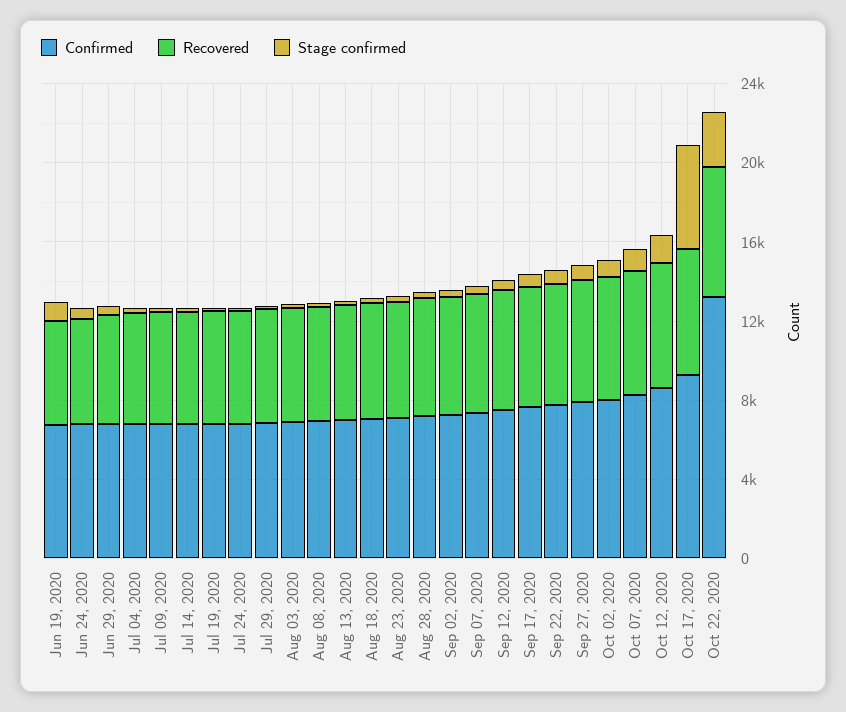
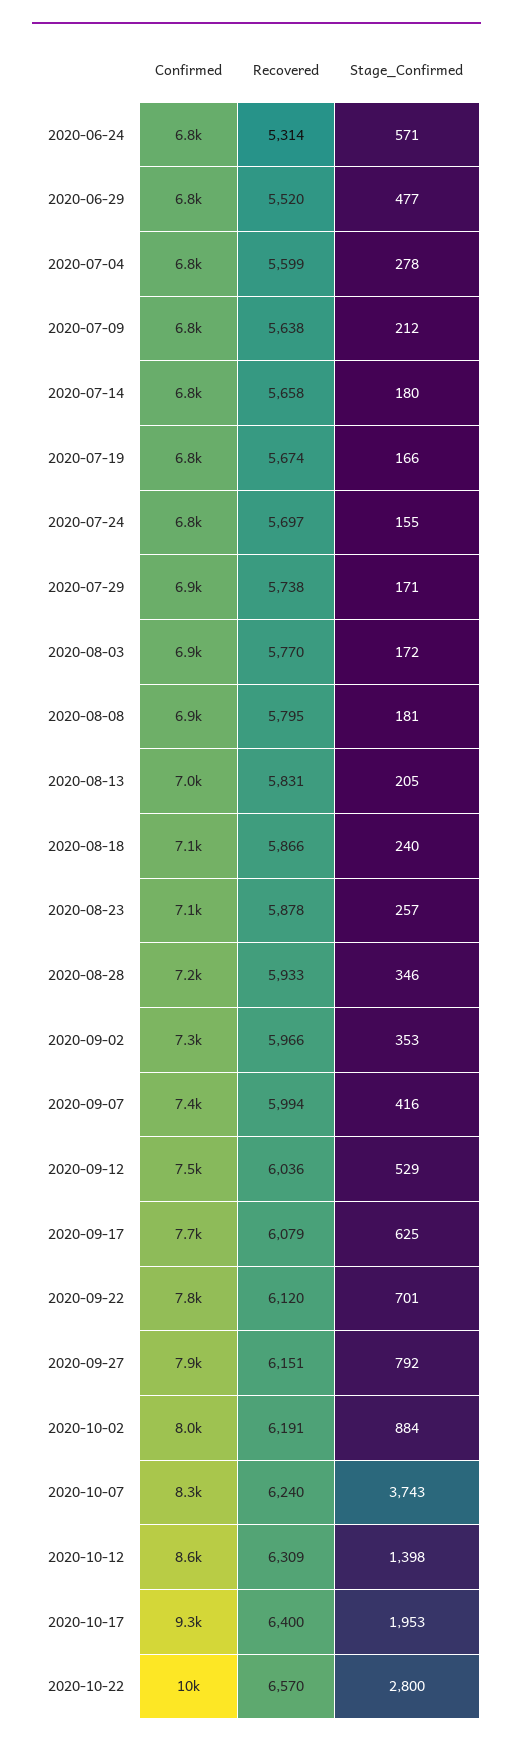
  {
    "Confirmed": {
-     "Jun 19, 2020": 7000,
      "Jun 24, 2020": 6800,
      "Jun 29, 2020": 6800,
      "Jul 04, 2020": 6800,
      "Jul 09, 2020": 6800,
      "Jul 14, 2020": 6800,
      "Jul 19, 2020": 6800,
      "Jul 24, 2020": 6800,
      "Jul 29, 2020": 6900,
      "Aug 03, 2020": 6900,
      "Aug 08, 2020": 6900,
      "Aug 13, 2020": 7000,
      "Aug 18, 2020": 7100,
      "Aug 23, 2020": 7100,
      "Aug 28, 2020": 7200,
      "Sep 02, 2020": 7300,
      "Sep 07, 2020": 7400,
      "Sep 12, 2020": 7500,
      "Sep 17, 2020": 7700,
      "Sep 22, 2020": 7800,
      "Sep 27, 2020": 7900,
      "Oct 02, 2020": 8000,
      "Oct 07, 2020": 8300,
      "Oct 12, 2020": 8600,
      "Oct 17, 2020": 9300,
-     "Oct 22, 2020": 13000
+     "Oct 22, 2020": 10000
    },
    "Recovered": {
-     "Jun 19, 2020": 5000,
      "Jun 24, 2020": 5314,
      "Jun 29, 2020": 5520,
      "Jul 04, 2020": 5599,
      "Jul 09, 2020": 5638,
      "Jul 14, 2020": 5658,
      "Jul 19, 2020": 5674,
      "Jul 24, 2020": 5697,
      "Jul 29, 2020": 5738,
      "Aug 03, 2020": 5770,
      "Aug 08, 2020": 5795,
      "Aug 13, 2020": 5831,
      "Aug 18, 2020": 5866,
      "Aug 23, 2020": 5878,
      "Aug 28, 2020": 5933,
      "Sep 02, 2020": 5966,
      "Sep 07, 2020": 5994,
      "Sep 12, 2020": 6036,
      "Sep 17, 2020": 6079,
      "Sep 22, 2020": 6120,
      "Sep 27, 2020": 6151,
      "Oct 02, 2020": 6191,
      "Oct 07, 2020": 6240,
      "Oct 12, 2020": 6309,
      "Oct 17, 2020": 6400,
      "Oct 22, 2020": 6570
    },
    "Stage confirmed": {
-     "Jun 19, 2020": 1000,
      "Jun 24, 2020": 571,
      "Jun 29, 2020": 477,
      "Jul 04, 2020": 278,
      "Jul 09, 2020": 212,
      "Jul 14, 2020": 180,
      "Jul 19, 2020": 166,
      "Jul 24, 2020": 155,
      "Jul 29, 2020": 171,
      "Aug 03, 2020": 172,
      "Aug 08, 2020": 181,
      "Aug 13, 2020": 205,
      "Aug 18, 2020": 240,
      "Aug 23, 2020": 257,
      "Aug 28, 2020": 346,
      "Sep 02, 2020": 353,
      "Sep 07, 2020": 416,
      "Sep 12, 2020": 529,
      "Sep 17, 2020": 625,
      "Sep 22, 2020": 701,
      "Sep 27, 2020": 792,
      "Oct 02, 2020": 884,
-     "Oct 07, 2020": 1000,
+     "Oct 07, 2020": 3743,
      "Oct 12, 2020": 1398,
-     "Oct 17, 2020": 5000,
+     "Oct 17, 2020": 1953,
      "Oct 22, 2020": 2800
    }
  }

